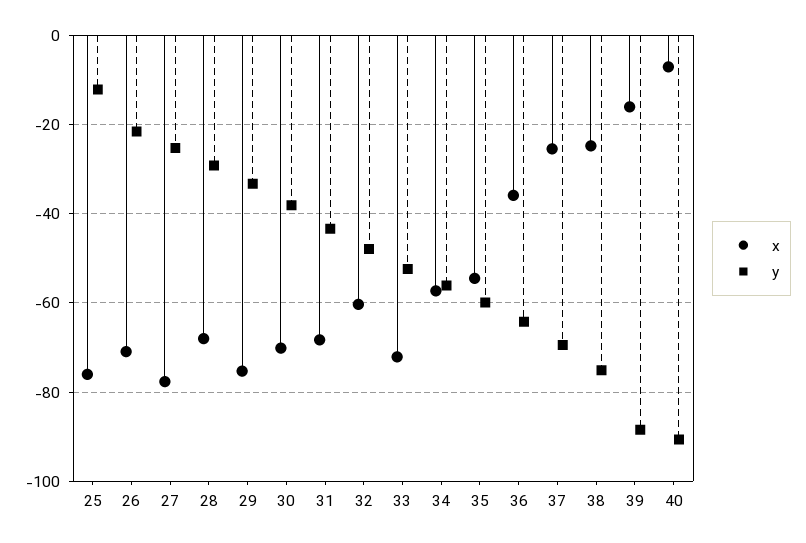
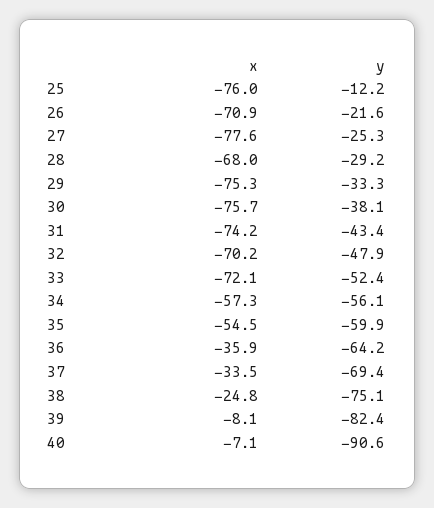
  {
    "x": {
      "25": -76,
      "26": -70.9,
      "27": -77.6,
      "28": -68,
      "29": -75.3,
-     "30": -70,
+     "30": -75.7,
-     "31": -68,
+     "31": -74.2,
-     "32": -60,
+     "32": -70.2,
      "33": -72.1,
      "34": -57.3,
      "35": -54.5,
      "36": -35.9,
-     "37": -26,
+     "37": -33.5,
      "38": -24.8,
-     "39": -16,
+     "39": -8.1,
      "40": -7.1
    },
    "y": {
      "25": -12.2,
      "26": -21.6,
      "27": -25.3,
      "28": -29.2,
      "29": -33.3,
      "30": -38.1,
      "31": -43.4,
      "32": -47.9,
      "33": -52.4,
      "34": -56.1,
      "35": -59.9,
      "36": -64.2,
      "37": -69.4,
      "38": -75.1,
-     "39": -88,
+     "39": -82.4,
      "40": -90.6
    }
  }

